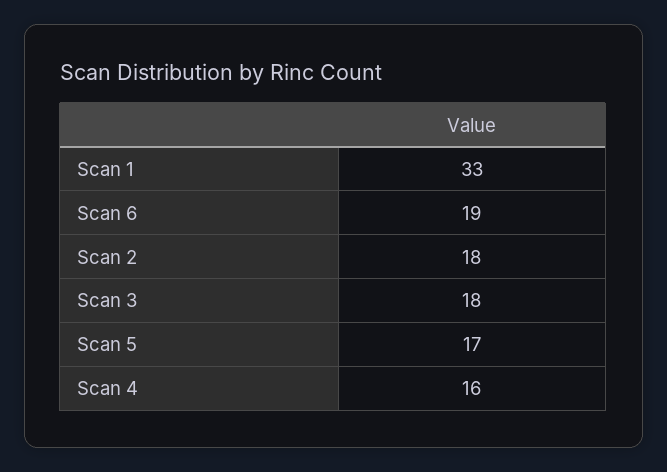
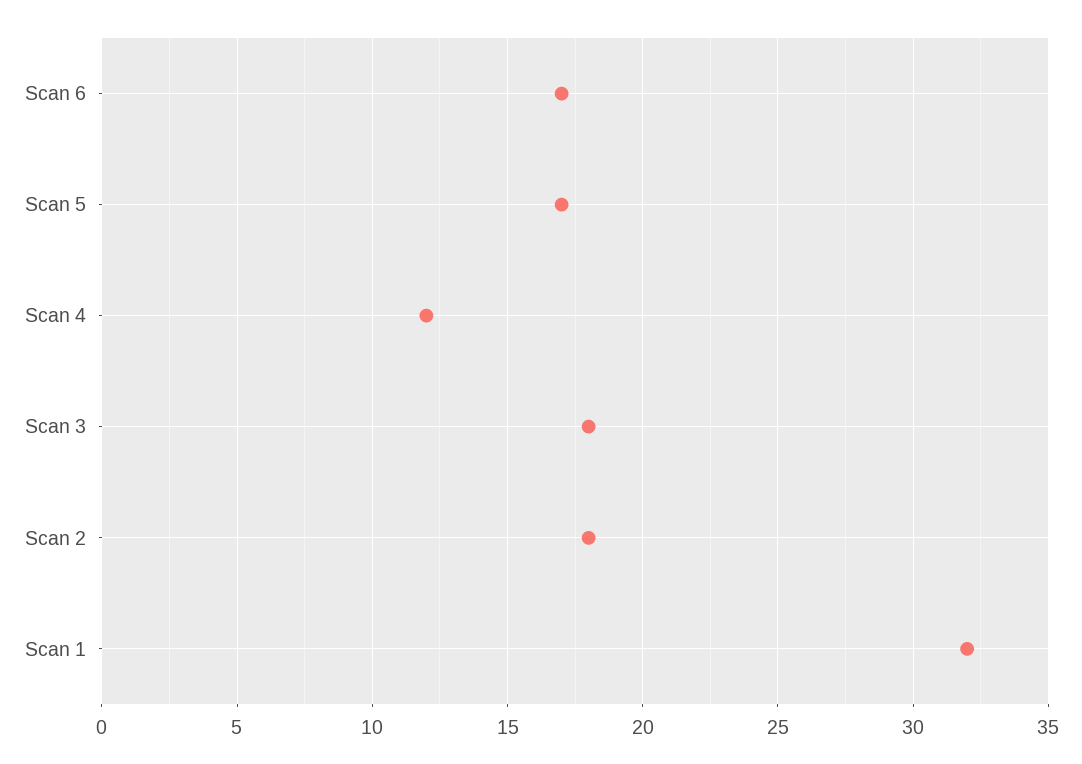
  {
-   "Scan 1": 33,
+   "Scan 1": 32,
-   "Scan 6": 19,
+   "Scan 6": 17,
    "Scan 2": 18,
    "Scan 3": 18,
    "Scan 5": 17,
-   "Scan 4": 16
+   "Scan 4": 12
  }

